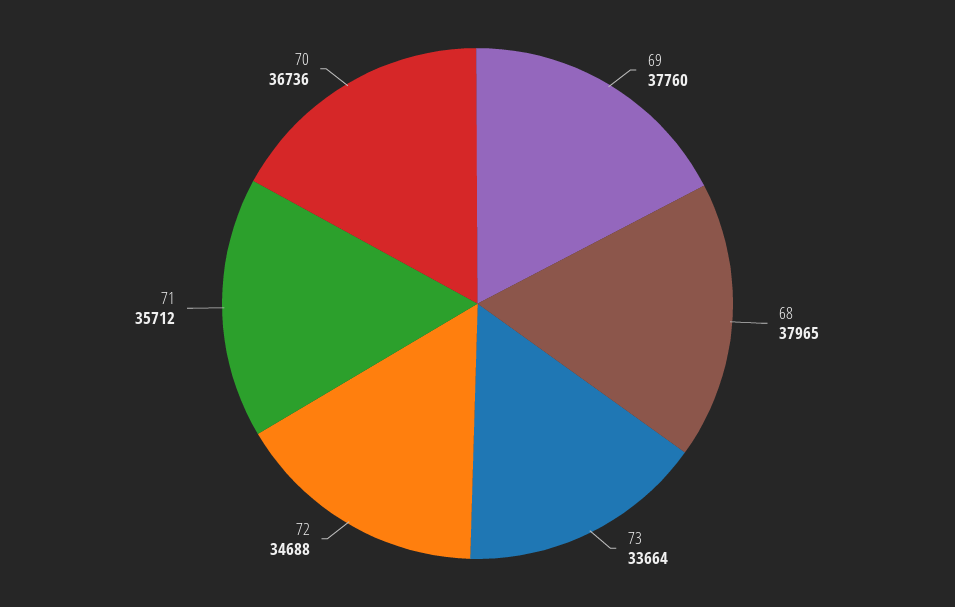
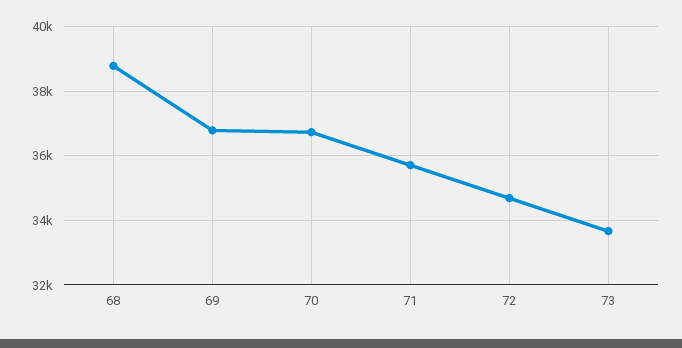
  {
-   "69": 37760,
+   "69": 36800,
-   "68": 37965,
+   "68": 38800,
    "73": 33664,
    "72": 34688,
    "71": 35712,
    "70": 36736
  }

